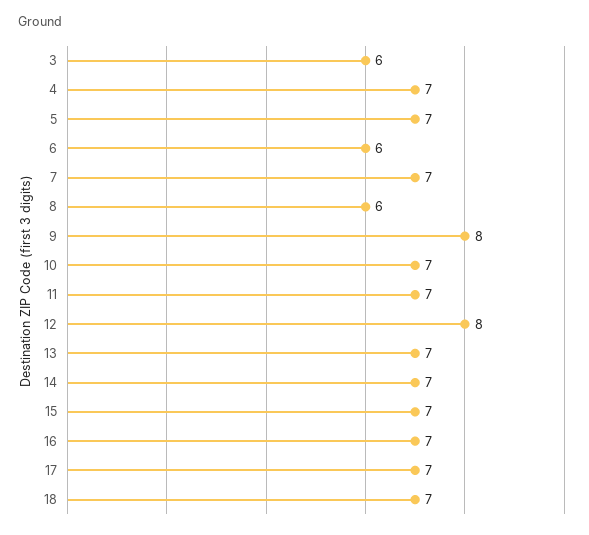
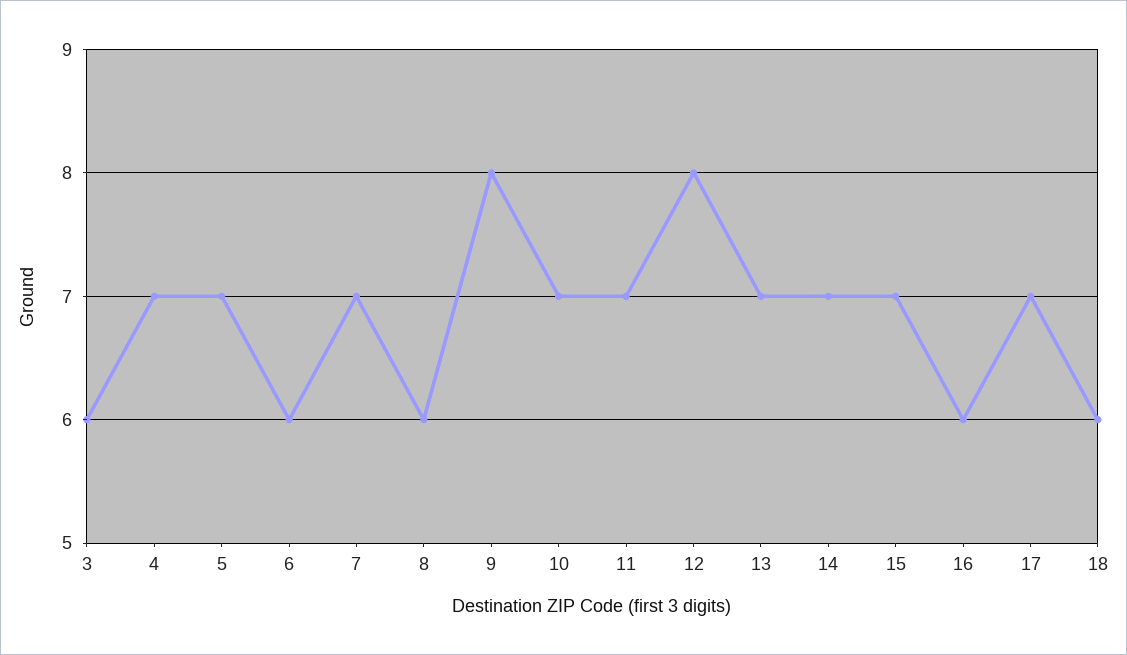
  {
    "3": 6,
    "4": 7,
    "5": 7,
    "6": 6,
    "7": 7,
    "8": 6,
    "9": 8,
    "10": 7,
    "11": 7,
    "12": 8,
    "13": 7,
    "14": 7,
    "15": 7,
-   "16": 7,
+   "16": 6,
    "17": 7,
-   "18": 7
+   "18": 6
  }

